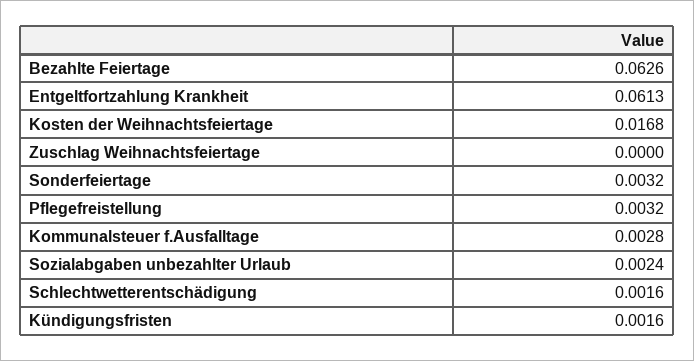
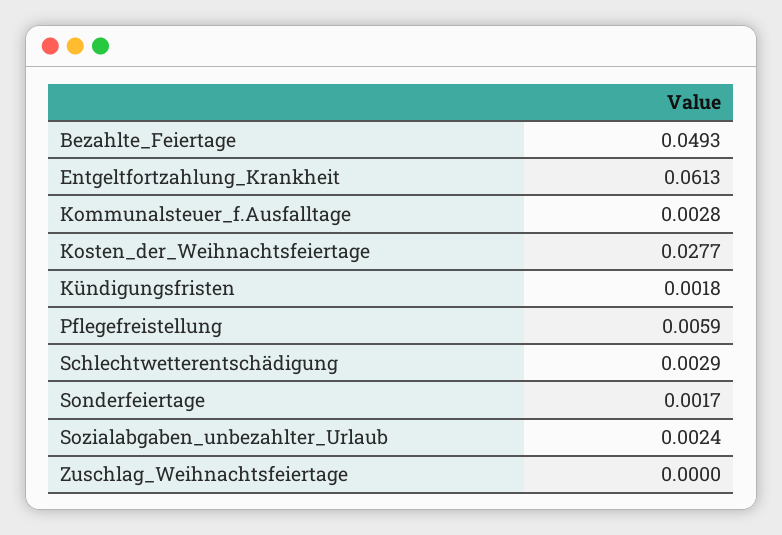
  {
-   "Bezahlte Feiertage": 0.0626,
+   "Bezahlte Feiertage": 0.0493,
    "Entgeltfortzahlung Krankheit": 0.0613,
-   "Kosten der Weihnachtsfeiertage": 0.0168,
+   "Kosten der Weihnachtsfeiertage": 0.0277,
    "Zuschlag Weihnachtsfeiertage": 0,
-   "Sonderfeiertage": 0.0032,
+   "Sonderfeiertage": 0.0017,
-   "Pflegefreistellung": 0.0032,
+   "Pflegefreistellung": 0.0059,
    "Kommunalsteuer f.Ausfalltage": 0.0028,
    "Sozialabgaben unbezahlter Urlaub": 0.0024,
-   "Schlechtwetterentschädigung": 0.0016,
+   "Schlechtwetterentschädigung": 0.0029,
-   "Kündigungsfristen": 0.0016
+   "Kündigungsfristen": 0.0018
  }

